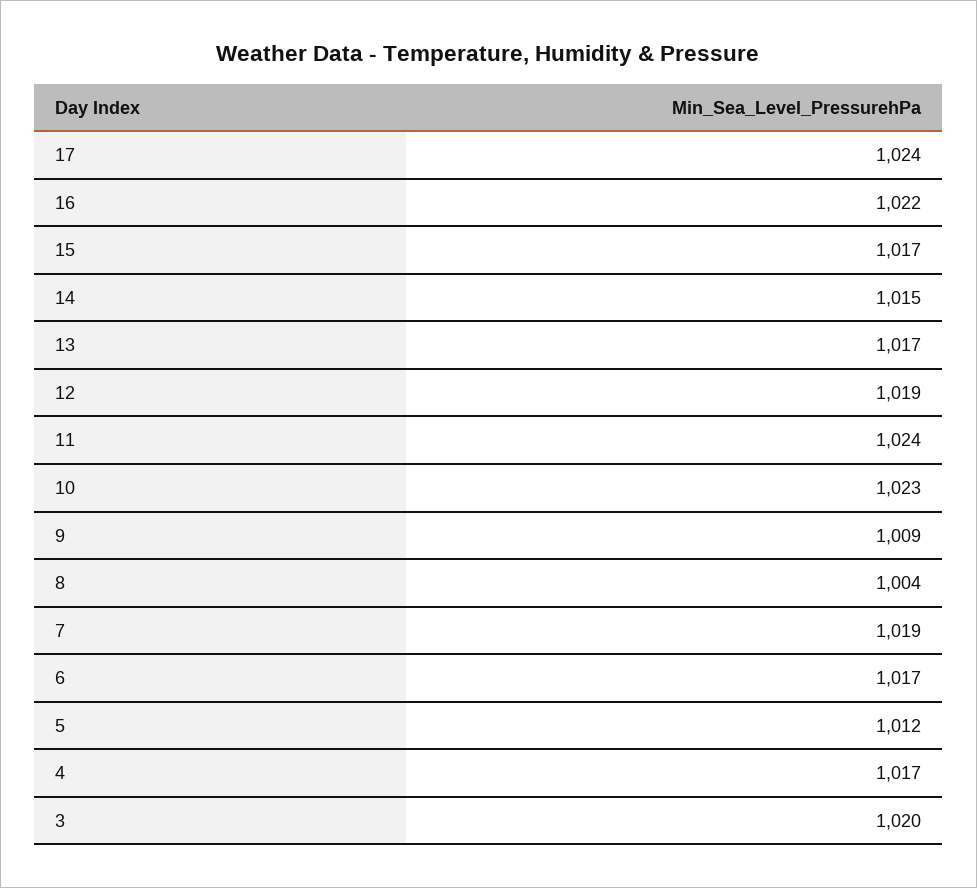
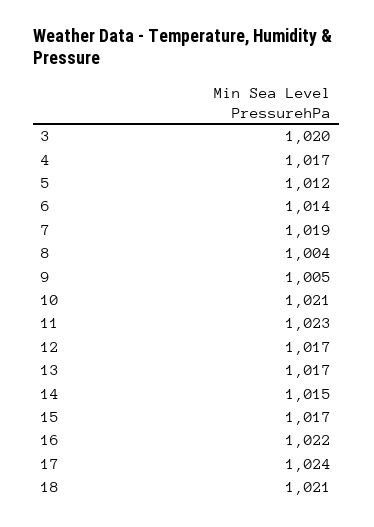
  {
    "17": 1024,
    "16": 1022,
    "15": 1017,
    "14": 1015,
    "13": 1017,
-   "12": 1019,
+   "12": 1017,
-   "11": 1024,
+   "11": 1023,
-   "10": 1023,
+   "10": 1021,
-   "9": 1009,
+   "9": 1005,
    "8": 1004,
    "7": 1019,
-   "6": 1017,
+   "6": 1014,
    "5": 1012,
    "4": 1017,
-   "3": 1020
+   "3": 1020,
+   "18": 1021
  }

